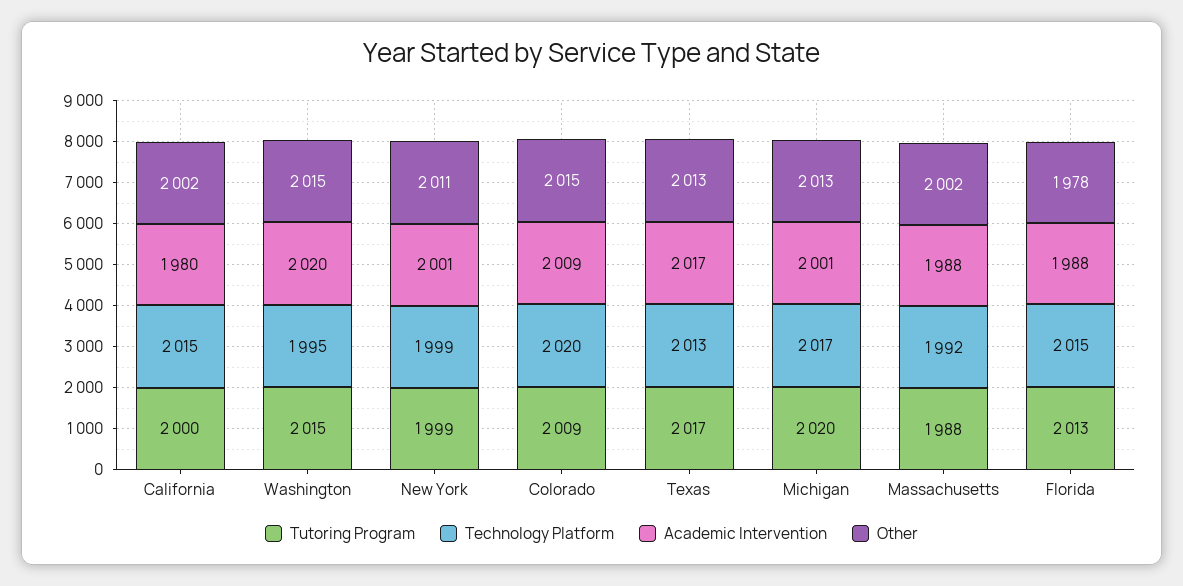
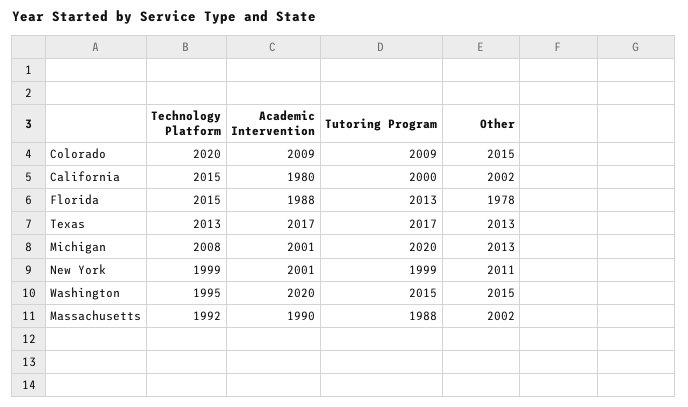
  {
    "Tutoring Program": {
      "California": 2000,
      "Washington": 2015,
      "New York": 1999,
      "Colorado": 2009,
      "Texas": 2017,
      "Michigan": 2020,
      "Massachusetts": 1988,
      "Florida": 2013
    },
    "Technology Platform": {
      "California": 2015,
      "Washington": 1995,
      "New York": 1999,
      "Colorado": 2020,
      "Texas": 2013,
-     "Michigan": 2017,
+     "Michigan": 2008,
      "Massachusetts": 1992,
      "Florida": 2015
    },
    "Academic Intervention": {
      "California": 1980,
      "Washington": 2020,
      "New York": 2001,
      "Colorado": 2009,
      "Texas": 2017,
      "Michigan": 2001,
-     "Massachusetts": 1988,
+     "Massachusetts": 1990,
      "Florida": 1988
    },
    "Other": {
      "California": 2002,
      "Washington": 2015,
      "New York": 2011,
      "Colorado": 2015,
      "Texas": 2013,
      "Michigan": 2013,
      "Massachusetts": 2002,
      "Florida": 1978
    }
  }

